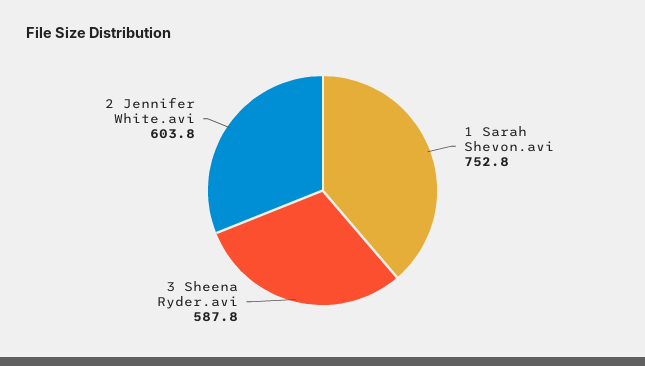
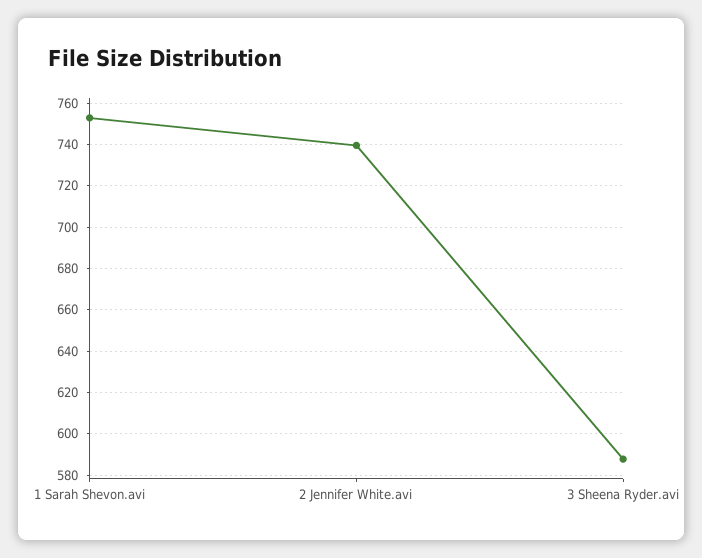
  {
    "1 Sarah Shevon.avi": 752.8,
    "3 Sheena Ryder.avi": 587.8,
-   "2 Jennifer White.avi": 603.8
+   "2 Jennifer White.avi": 740
  }

